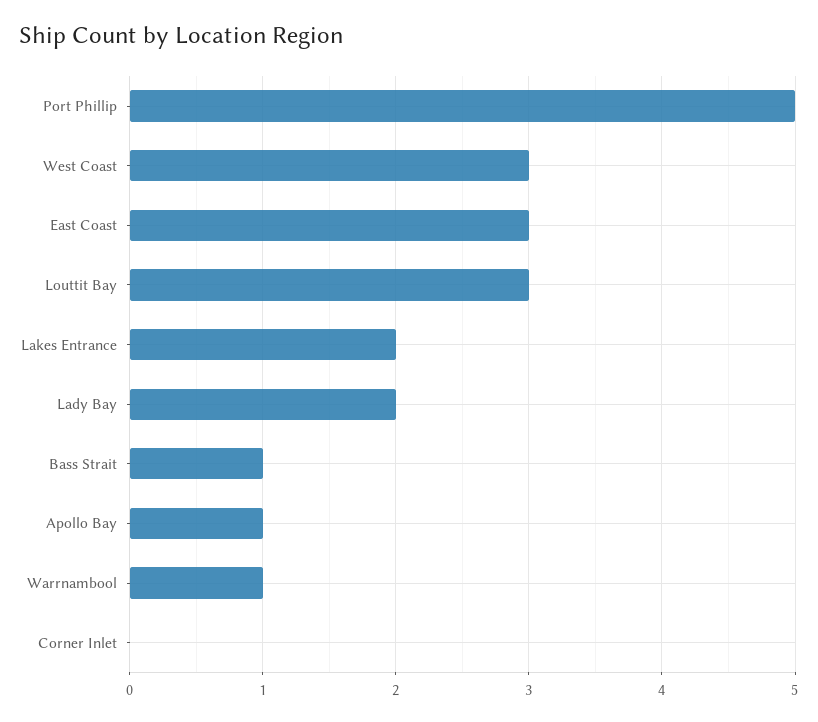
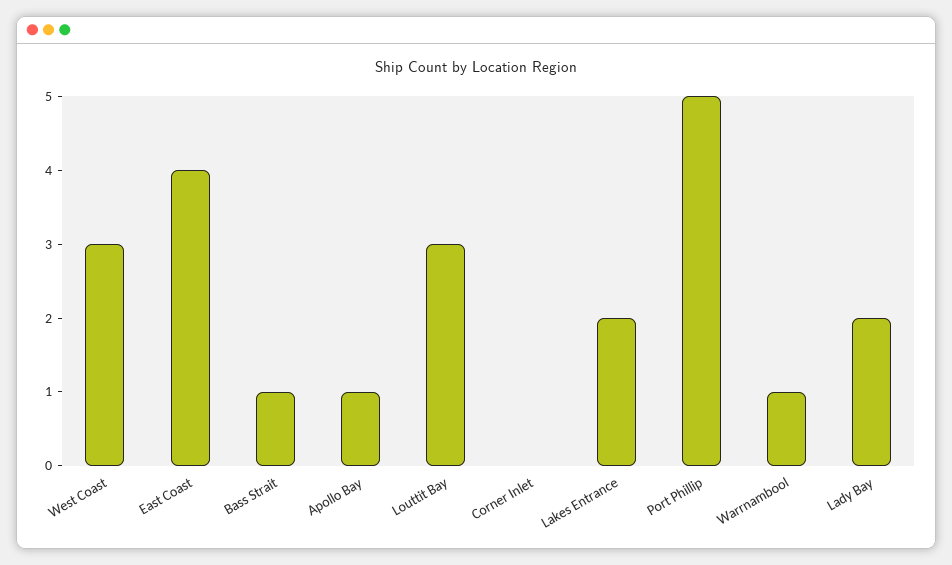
  {
    "Port Phillip": 5,
    "West Coast": 3,
-   "East Coast": 3,
+   "East Coast": 4,
    "Louttit Bay": 3,
    "Lakes Entrance": 2,
    "Lady Bay": 2,
    "Bass Strait": 1,
    "Apollo Bay": 1,
    "Warrnambool": 1,
    "Corner Inlet": 0
  }

